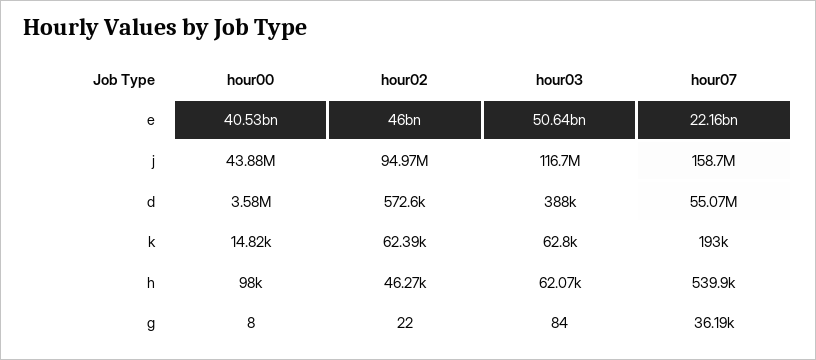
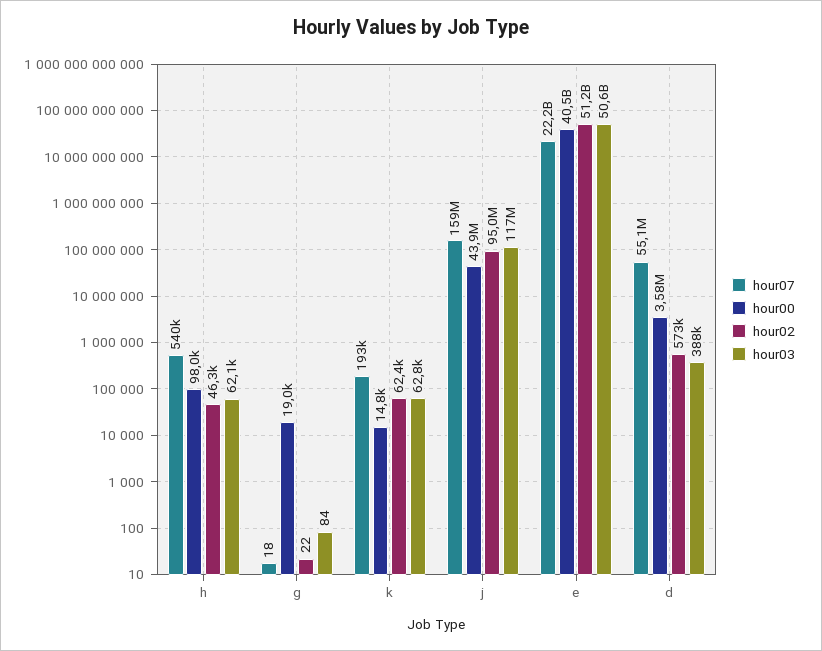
  {
    "hour00": {
      "e": 40530000000,
      "j": 43880000,
      "d": 3580000,
      "k": 14820,
      "h": 98000,
-     "g": 8
+     "g": 19000
    },
    "hour02": {
-     "e": 46000000000,
+     "e": 51200000000,
      "j": 94970000,
      "d": 572600,
      "k": 62390,
      "h": 46270,
      "g": 22
    },
    "hour03": {
      "e": 50640000000,
      "j": 116700000,
      "d": 388000,
      "k": 62800,
      "h": 62070,
      "g": 84
    },
    "hour07": {
      "e": 22160000000,
      "j": 158700000,
      "d": 55070000,
      "k": 193000,
      "h": 539900,
-     "g": 36190
+     "g": 18
    }
  }

